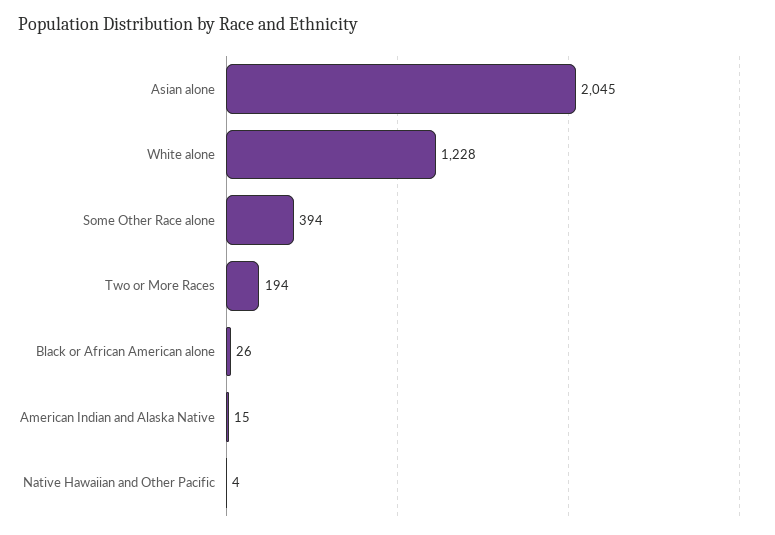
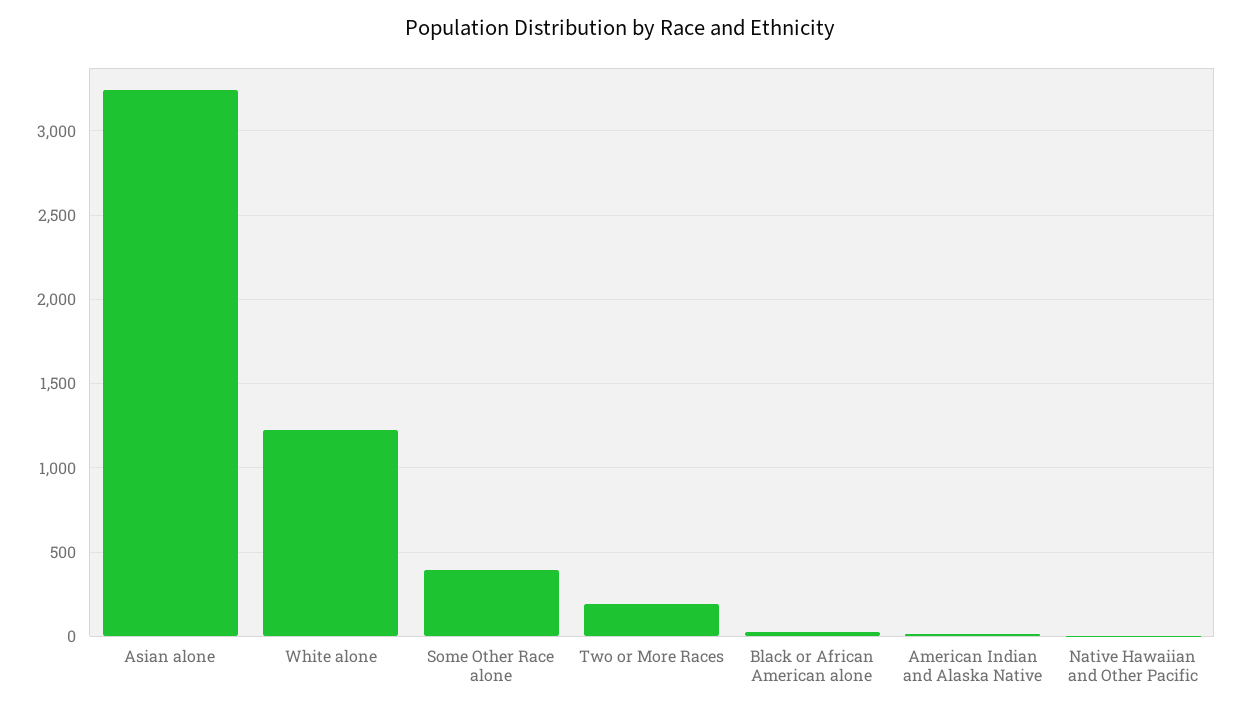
  {
-   "Asian alone": 2045,
+   "Asian alone": 3250,
    "White alone": 1228,
    "Some Other Race alone": 394,
    "Two or More Races": 194,
    "Black or African American alone": 26,
    "American Indian and Alaska Native": 15,
    "Native Hawaiian and Other Pacific": 4
  }

